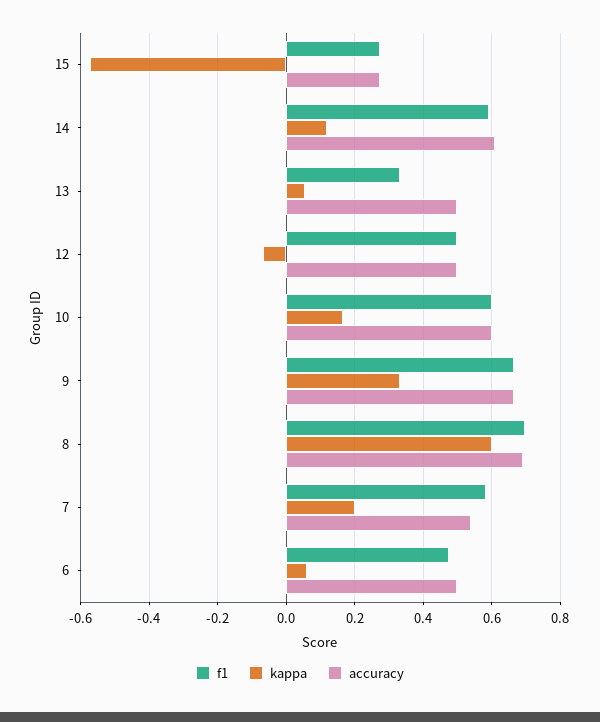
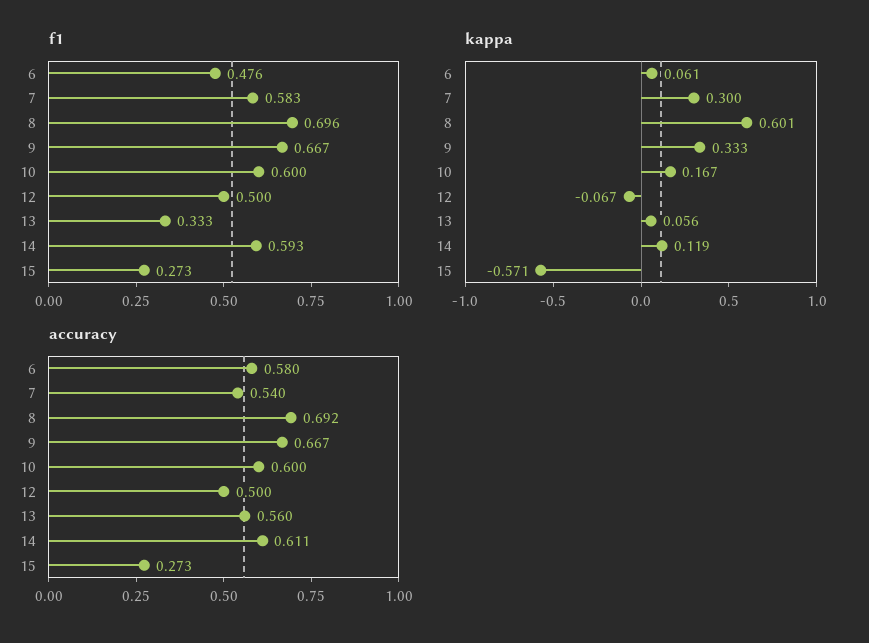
  {
    "f1": {
      "15": 0.273,
      "14": 0.593,
      "13": 0.333,
      "12": 0.5,
      "10": 0.6,
      "9": 0.667,
      "8": 0.696,
      "7": 0.583,
      "6": 0.476
    },
    "kappa": {
      "15": -0.571,
      "14": 0.119,
      "13": 0.056,
      "12": -0.067,
      "10": 0.167,
      "9": 0.333,
      "8": 0.601,
-     "7": 0.2,
+     "7": 0.3,
      "6": 0.061
    },
    "accuracy": {
      "15": 0.273,
      "14": 0.611,
-     "13": 0.5,
+     "13": 0.56,
      "12": 0.5,
      "10": 0.6,
      "9": 0.667,
      "8": 0.692,
      "7": 0.54,
-     "6": 0.5
+     "6": 0.58
    }
  }

